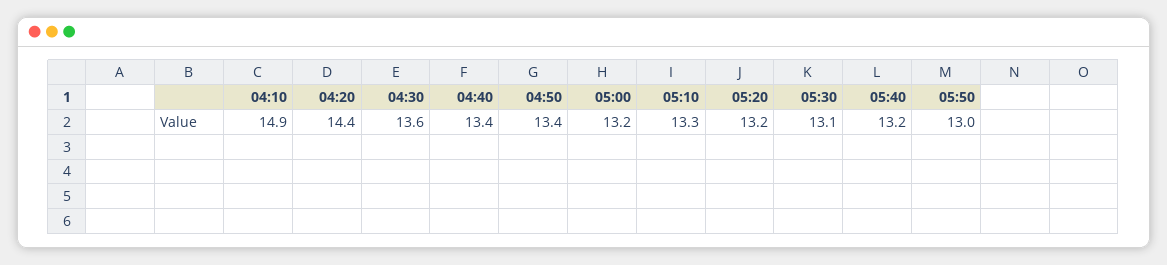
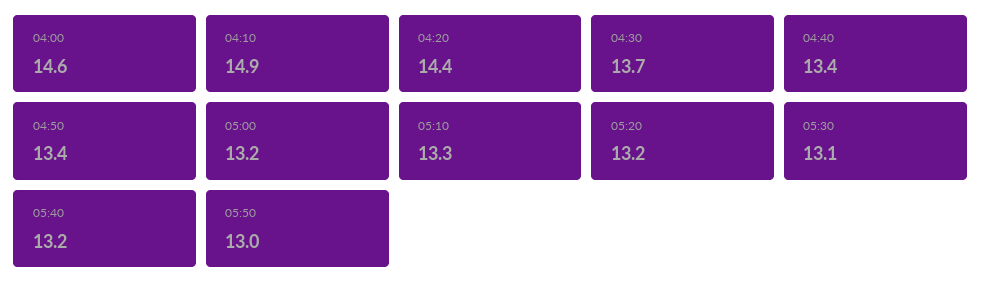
  {
    "04:10": 14.9,
    "04:20": 14.4,
-   "04:30": 13.6,
+   "04:30": 13.7,
    "04:40": 13.4,
    "04:50": 13.4,
    "05:00": 13.2,
    "05:10": 13.3,
    "05:20": 13.2,
    "05:30": 13.1,
    "05:40": 13.2,
-   "05:50": 13
+   "05:50": 13,
+   "04:00": 14.6
  }

